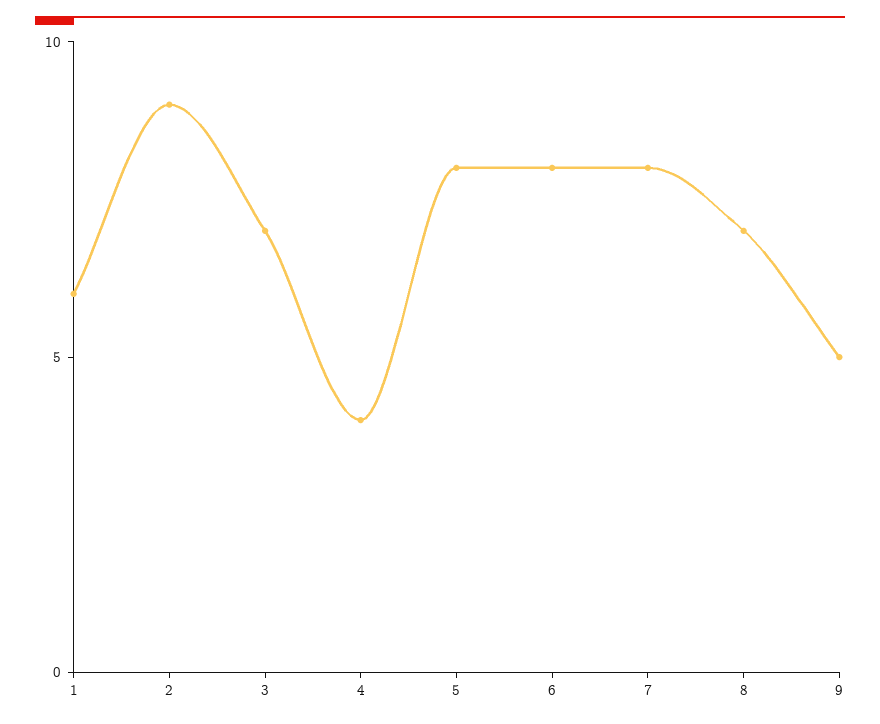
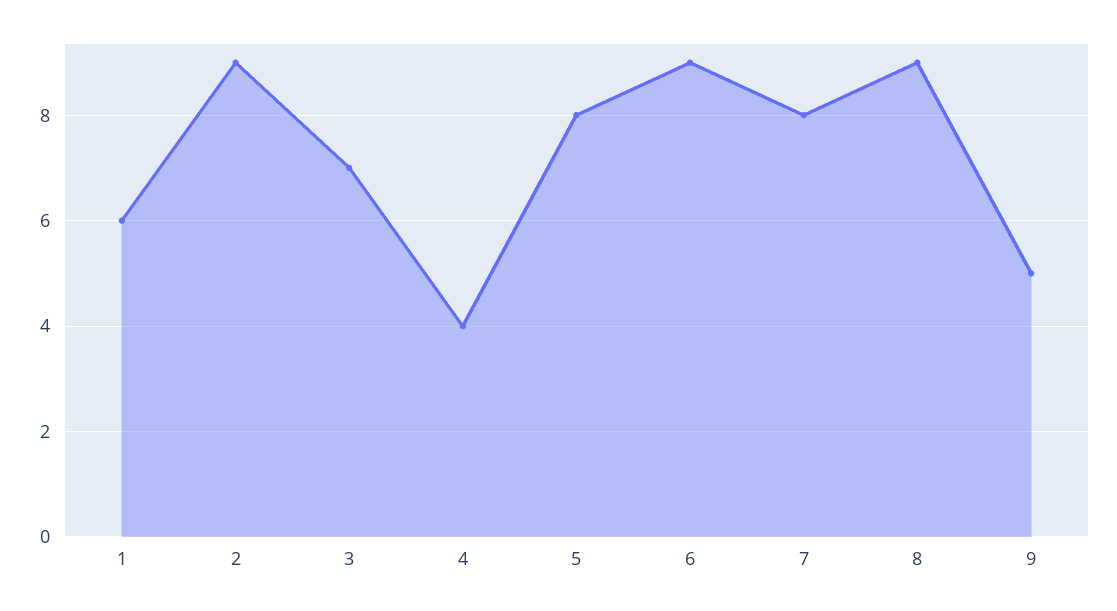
  {
    "1": 6,
    "2": 9,
    "3": 7,
    "4": 4,
    "5": 8,
-   "6": 8,
+   "6": 9,
    "7": 8,
-   "8": 7,
+   "8": 9,
    "9": 5
  }

